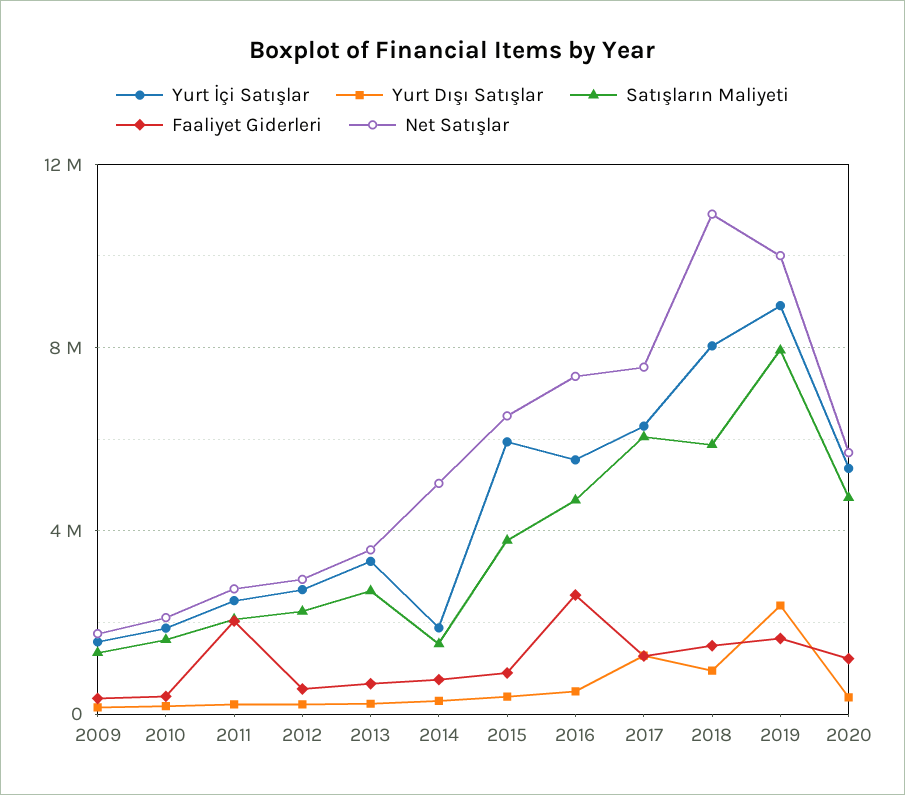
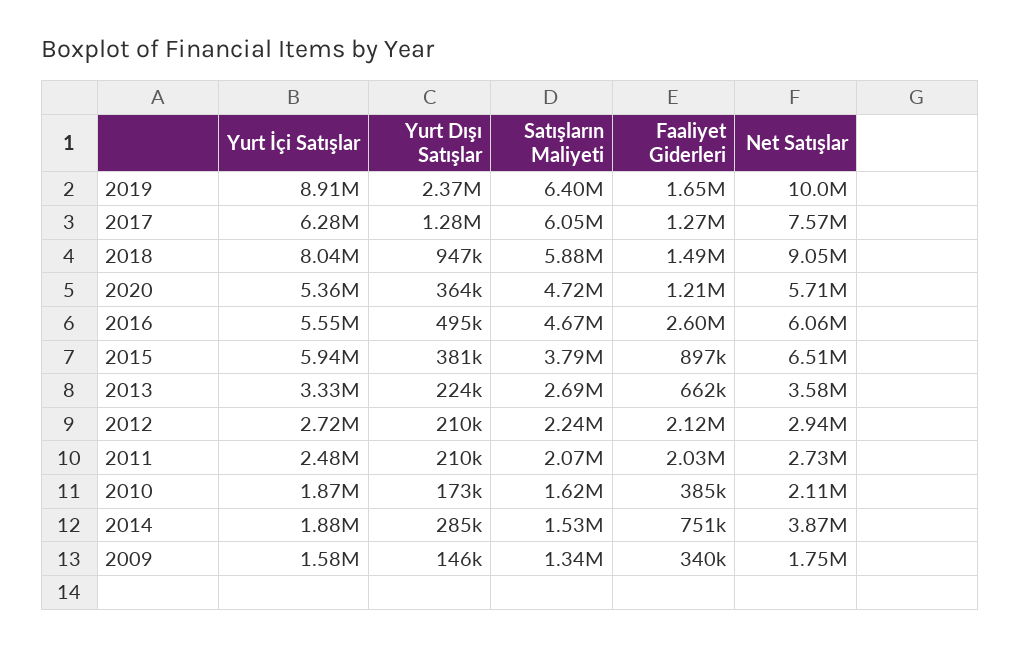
  {
    "Yurt İçi Satışlar": {
      "2009": 1580000,
      "2010": 1870000,
      "2011": 2480000,
      "2012": 2720000,
      "2013": 3330000,
      "2014": 1880000,
      "2015": 5940000,
      "2016": 5550000,
      "2017": 6280000,
      "2018": 8040000,
      "2019": 8910000,
      "2020": 5360000
    },
    "Yurt Dışı Satışlar": {
      "2009": 146000,
      "2010": 173000,
      "2011": 210000,
      "2012": 210000,
      "2013": 224000,
      "2014": 285000,
      "2015": 381000,
      "2016": 495000,
      "2017": 1280000,
      "2018": 947000,
      "2019": 2370000,
      "2020": 364000
    },
    "Satışların Maliyeti": {
      "2009": 1340000,
      "2010": 1620000,
      "2011": 2070000,
      "2012": 2240000,
      "2013": 2690000,
      "2014": 1530000,
      "2015": 3790000,
      "2016": 4670000,
      "2017": 6050000,
      "2018": 5880000,
-     "2019": 8000000,
+     "2019": 6400000,
      "2020": 4720000
    },
    "Faaliyet Giderleri": {
      "2009": 340000,
      "2010": 385000,
      "2011": 2030000,
-     "2012": 500000,
+     "2012": 2120000,
      "2013": 662000,
      "2014": 751000,
      "2015": 897000,
      "2016": 2600000,
      "2017": 1270000,
      "2018": 1490000,
      "2019": 1650000,
      "2020": 1210000
    },
    "Net Satışlar": {
      "2009": 1750000,
      "2010": 2110000,
      "2011": 2730000,
      "2012": 2940000,
      "2013": 3580000,
-     "2014": 5000000,
+     "2014": 3870000,
      "2015": 6510000,
-     "2016": 7500000,
+     "2016": 6060000,
      "2017": 7570000,
-     "2018": 11000000,
+     "2018": 9050000,
      "2019": 10000000,
      "2020": 5710000
    }
  }

